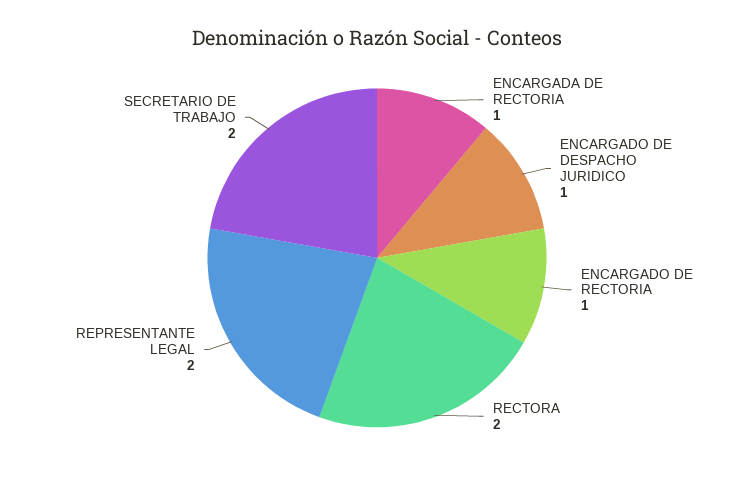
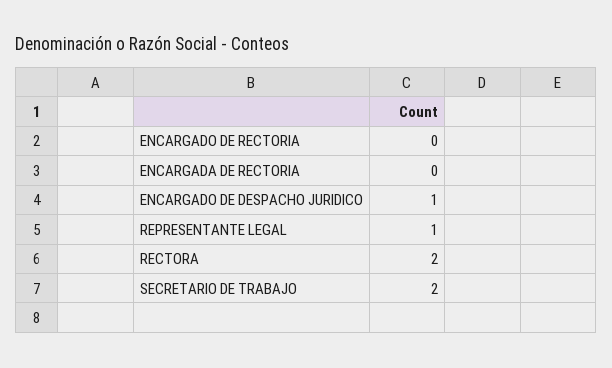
  {
-   "ENCARGADA DE RECTORIA": 1,
+   "ENCARGADA DE RECTORIA": 0,
    "ENCARGADO DE DESPACHO JURIDICO": 1,
-   "ENCARGADO DE RECTORIA": 1,
+   "ENCARGADO DE RECTORIA": 0,
    "RECTORA": 2,
-   "REPRESENTANTE LEGAL": 2,
+   "REPRESENTANTE LEGAL": 1,
    "SECRETARIO DE TRABAJO": 2
  }

